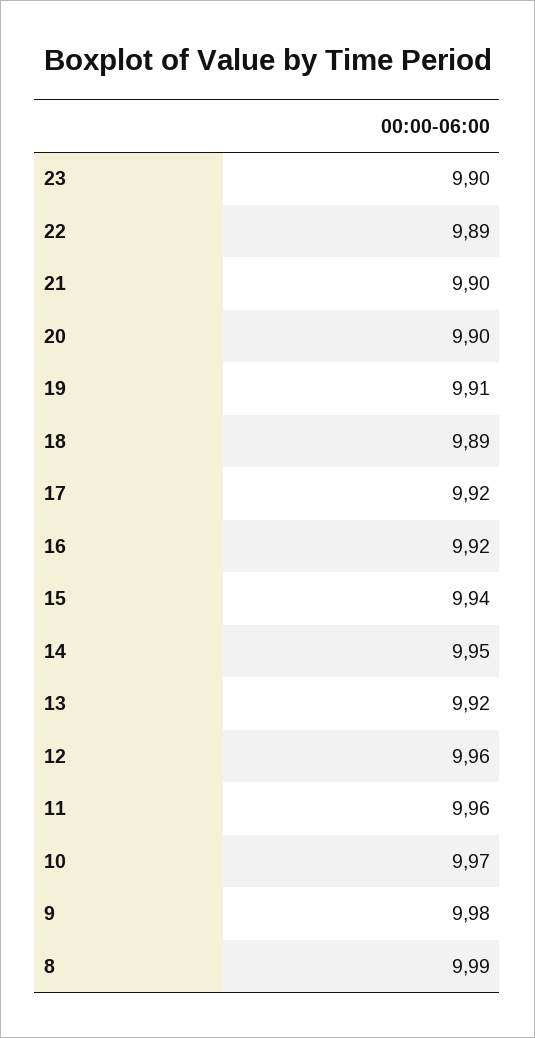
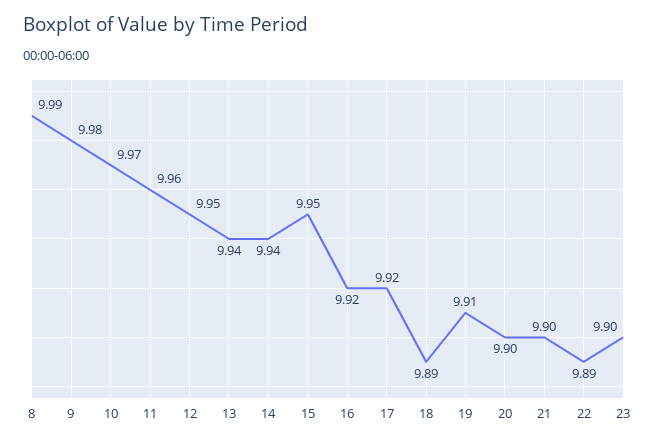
  {
    "23": 9.9,
    "22": 9.89,
    "21": 9.9,
    "20": 9.9,
    "19": 9.91,
    "18": 9.89,
    "17": 9.92,
    "16": 9.92,
-   "15": 9.94,
+   "15": 9.95,
-   "14": 9.95,
+   "14": 9.94,
-   "13": 9.92,
+   "13": 9.94,
-   "12": 9.96,
+   "12": 9.95,
    "11": 9.96,
    "10": 9.97,
    "9": 9.98,
    "8": 9.99
  }

